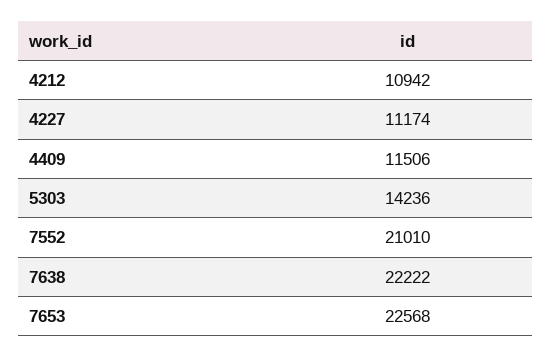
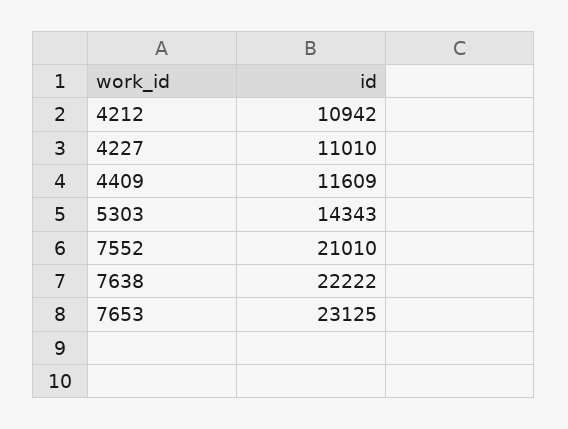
  {
    "4212": 10942,
-   "4227": 11174,
+   "4227": 11010,
-   "4409": 11506,
+   "4409": 11609,
-   "5303": 14236,
+   "5303": 14343,
    "7552": 21010,
    "7638": 22222,
-   "7653": 22568
+   "7653": 23125
  }

